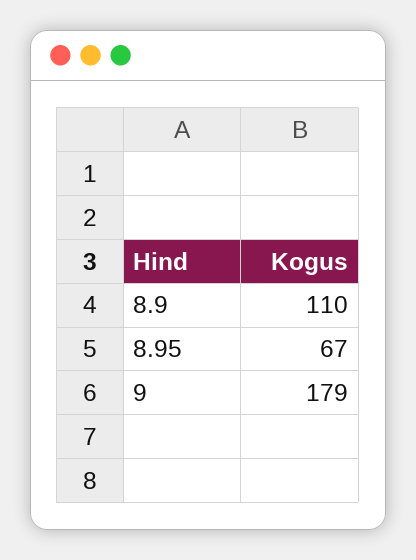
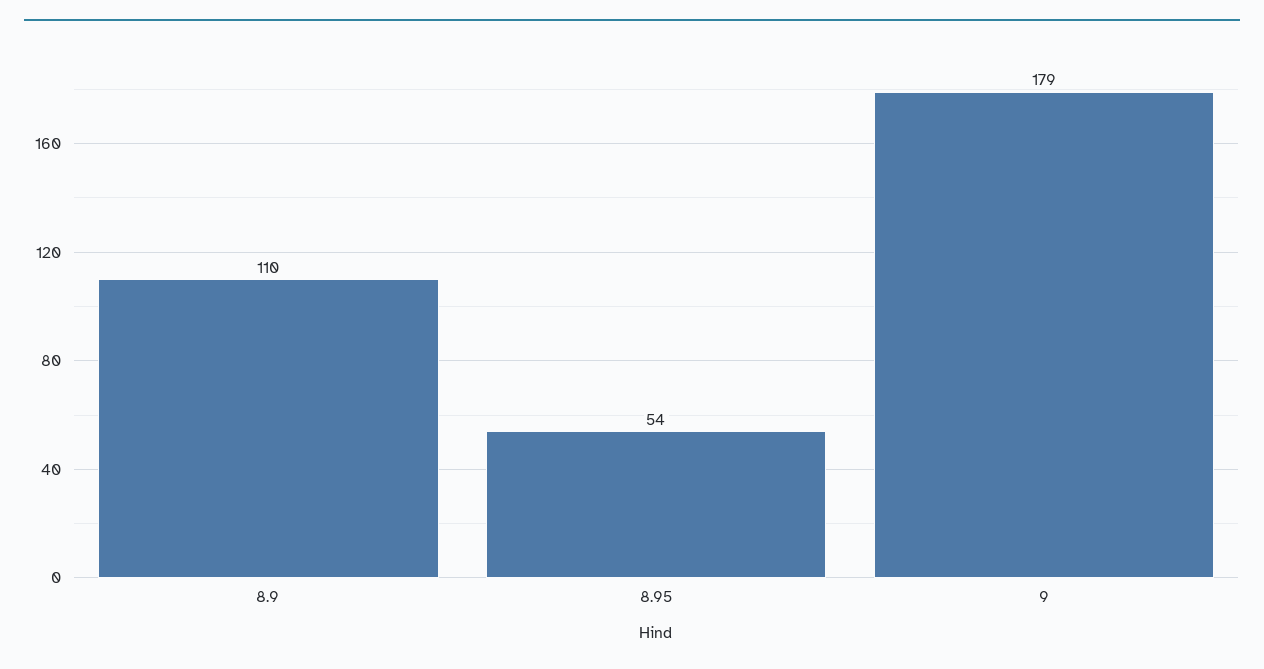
  {
    "8.9": 110,
-   "8.95": 67,
+   "8.95": 54,
    "9": 179
  }

